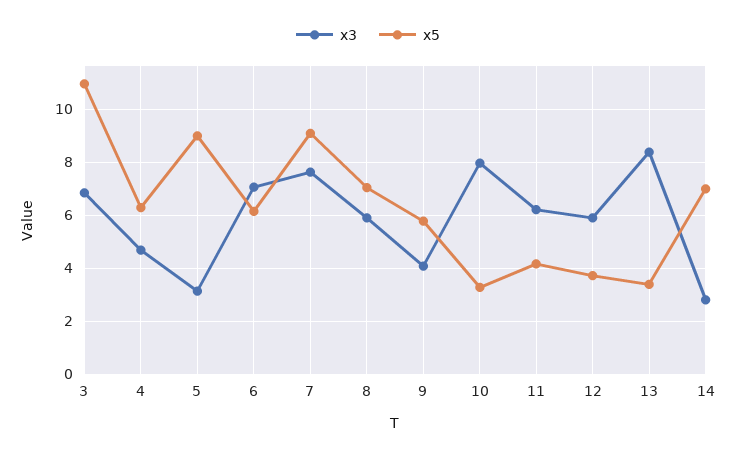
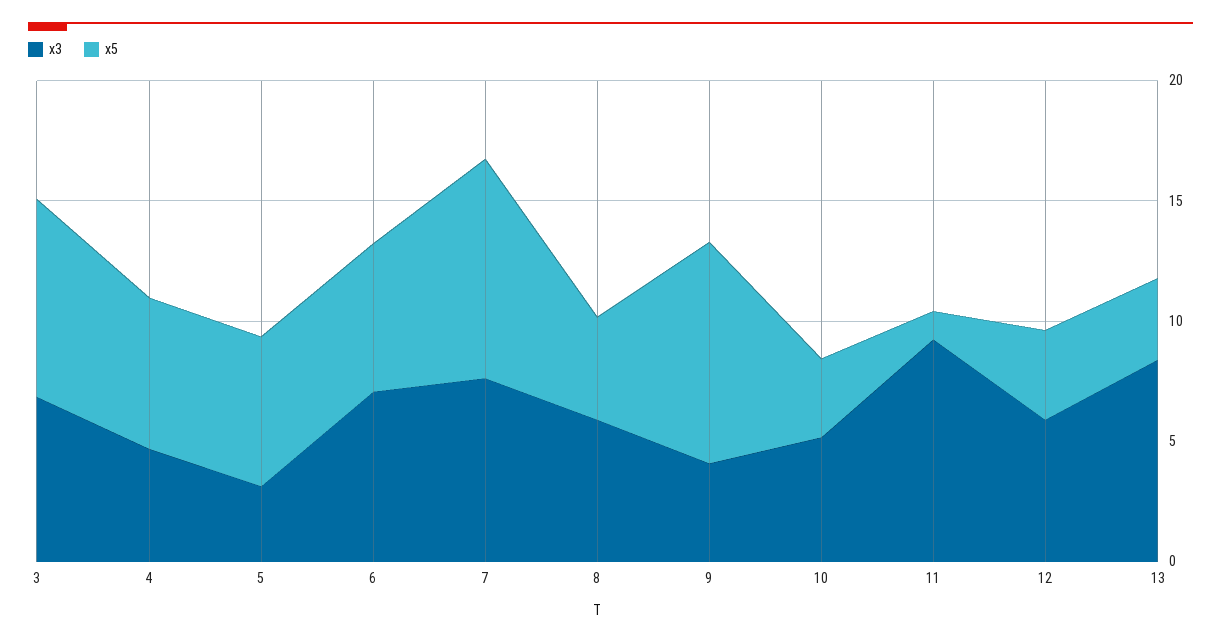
  {
    "x3": {
      "3": 6.75,
      "4": 4.75,
      "5": 3.25,
      "6": 7,
      "7": 7.75,
      "8": 6,
      "9": 4,
-     "10": 8,
+     "10": 5,
-     "11": 6.25,
+     "11": 9,
      "12": 6,
-     "13": 8.5,
+     "13": 8.5
-     "14": 2.75
    },
    "x5": {
-     "3": 11,
+     "3": 8,
      "4": 6.25,
-     "5": 9,
+     "5": 6,
      "6": 6.25,
      "7": 9,
-     "8": 7,
+     "8": 4,
-     "9": 5.75,
+     "9": 9,
      "10": 3.25,
-     "11": 4.25,
+     "11": 1,
      "12": 3.75,
-     "13": 3.5,
+     "13": 3.5
-     "14": 7
    }
  }

